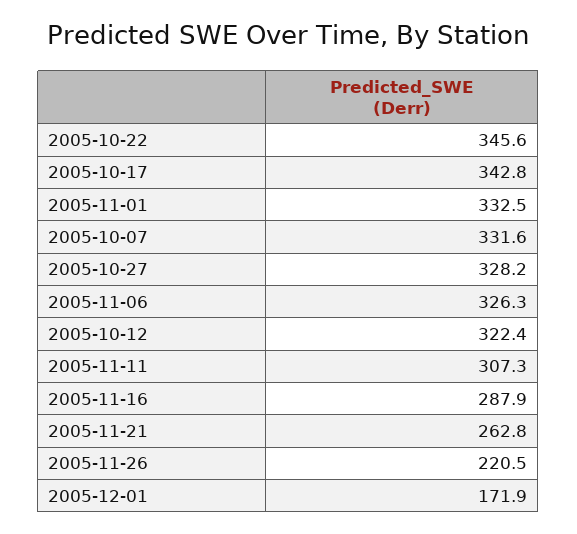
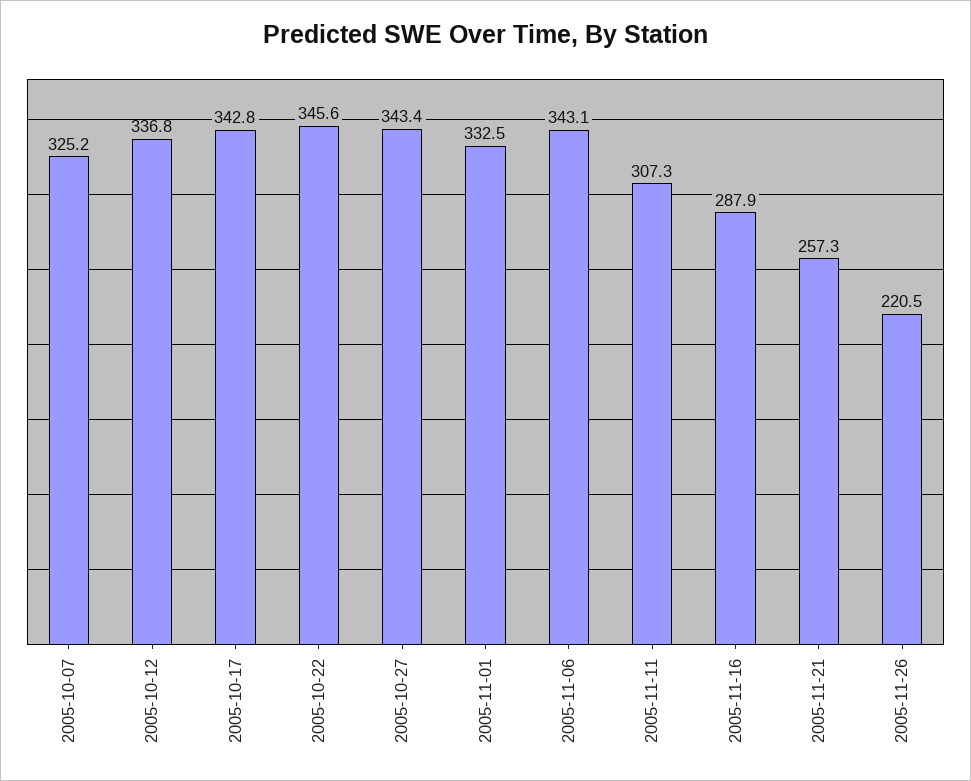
  {
    "2005-10-22": 345.6,
    "2005-10-17": 342.8,
    "2005-11-01": 332.5,
-   "2005-10-07": 331.6,
+   "2005-10-07": 325.2,
-   "2005-10-27": 328.2,
+   "2005-10-27": 343.4,
-   "2005-11-06": 326.3,
+   "2005-11-06": 343.1,
-   "2005-10-12": 322.4,
+   "2005-10-12": 336.8,
    "2005-11-11": 307.3,
    "2005-11-16": 287.9,
-   "2005-11-21": 262.8,
+   "2005-11-21": 257.3,
-   "2005-11-26": 220.5,
+   "2005-11-26": 220.5
-   "2005-12-01": 171.9
  }

